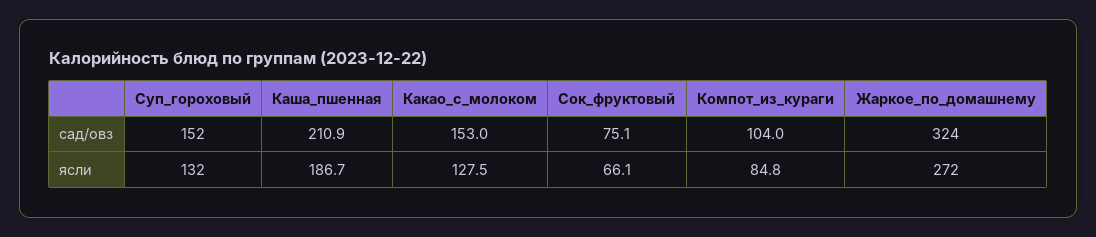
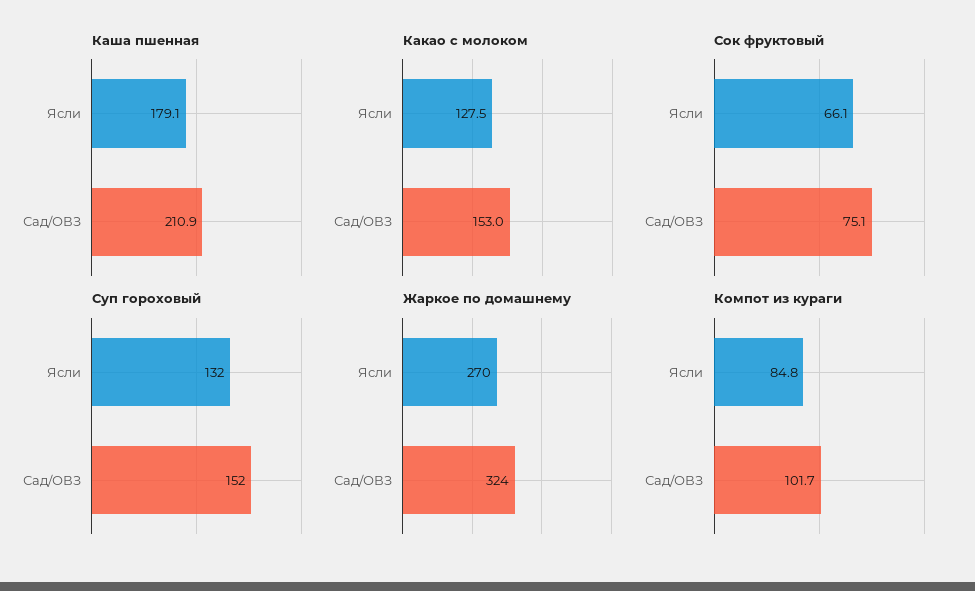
  {
    "Суп_гороховый": {
      "сад/овз": 152,
      "ясли": 132
    },
    "Каша_пшенная": {
      "сад/овз": 210.9,
-     "ясли": 186.7
+     "ясли": 179.1
    },
    "Какао_с_молоком": {
      "сад/овз": 153,
      "ясли": 127.5
    },
    "Сок_фруктовый": {
      "сад/овз": 75.1,
      "ясли": 66.1
    },
    "Компот_из_кураги": {
-     "сад/овз": 104,
+     "сад/овз": 101.7,
      "ясли": 84.8
    },
    "Жаркое_по_домашнему": {
      "сад/овз": 324,
-     "ясли": 272
+     "ясли": 270
    }
  }

